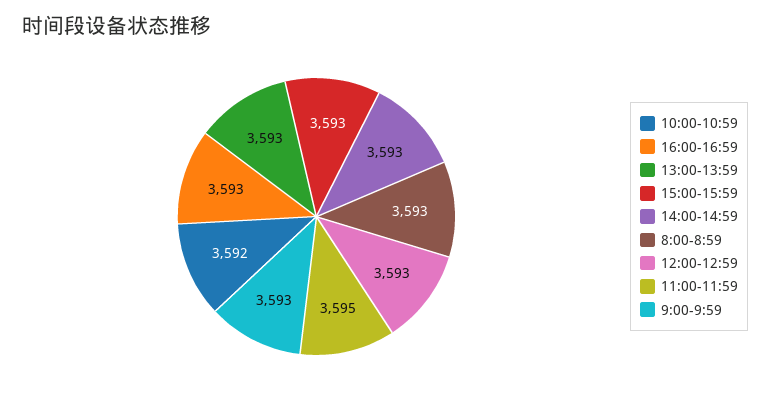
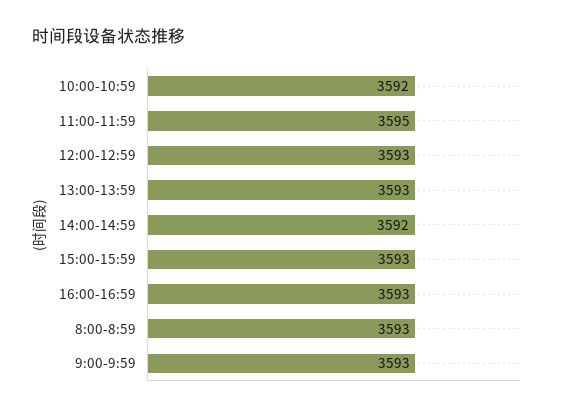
  {
    "10:00-10:59": 3592,
    "16:00-16:59": 3593,
    "13:00-13:59": 3593,
    "15:00-15:59": 3593,
-   "14:00-14:59": 3593,
+   "14:00-14:59": 3592,
    "8:00-8:59": 3593,
    "12:00-12:59": 3593,
    "11:00-11:59": 3595,
    "9:00-9:59": 3593
  }

